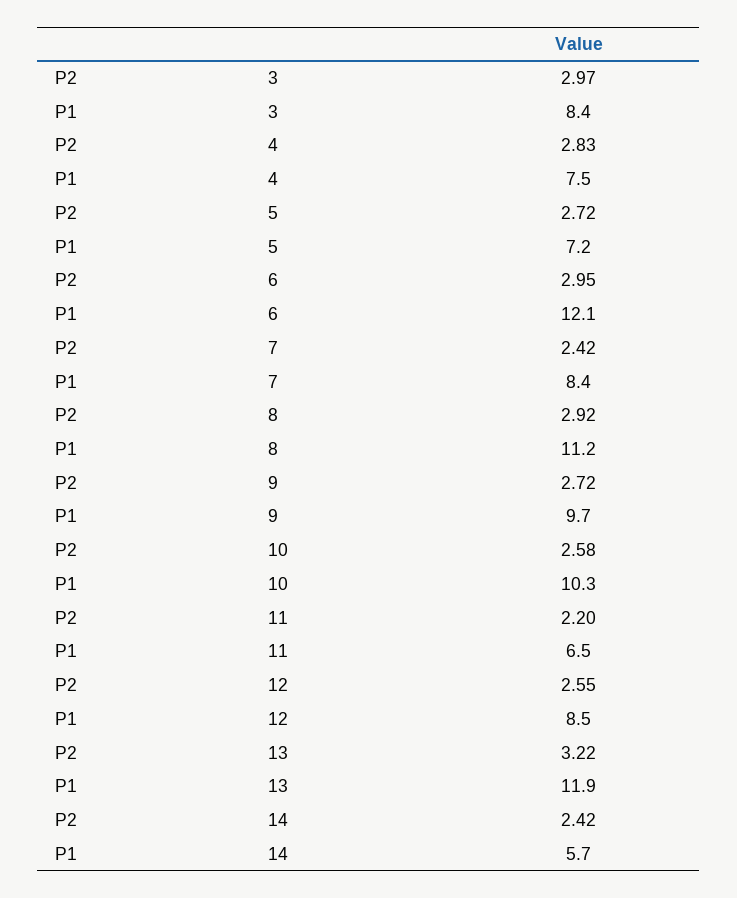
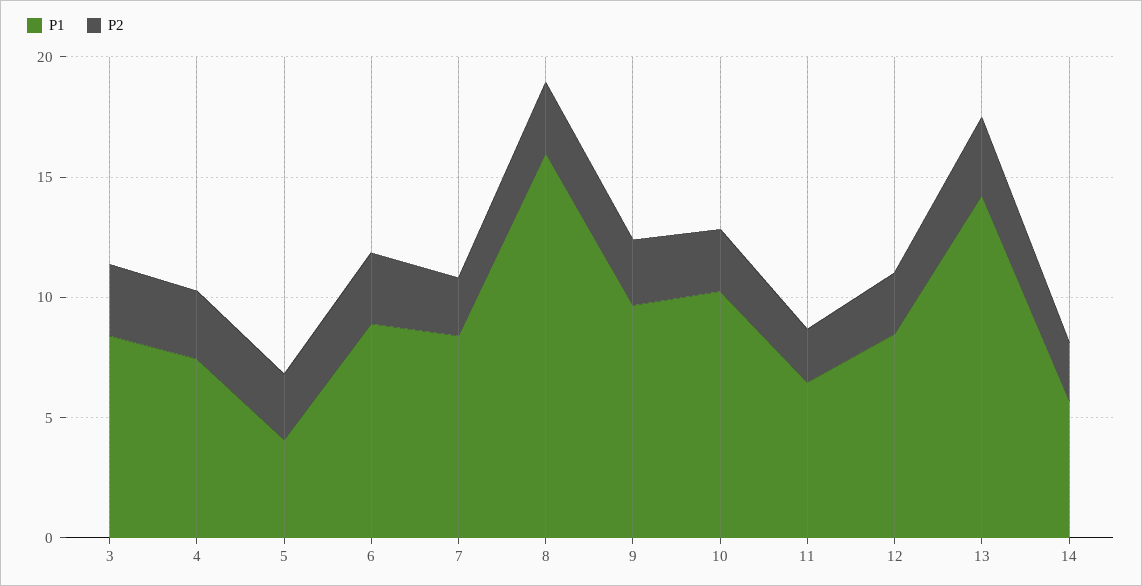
  {
    "P2": {
      "3": 2.97,
      "4": 2.83,
      "5": 2.72,
      "6": 2.95,
      "7": 2.42,
      "8": 2.92,
      "9": 2.72,
      "10": 2.58,
      "11": 2.2,
      "12": 2.55,
      "13": 3.22,
      "14": 2.42
    },
    "P1": {
      "3": 8.4,
      "4": 7.5,
-     "5": 7.2,
+     "5": 4,
-     "6": 12.1,
+     "6": 9,
      "7": 8.4,
-     "8": 11.2,
+     "8": 16,
      "9": 9.7,
      "10": 10.3,
      "11": 6.5,
      "12": 8.5,
-     "13": 11.9,
+     "13": 14,
      "14": 5.7
    }
  }

